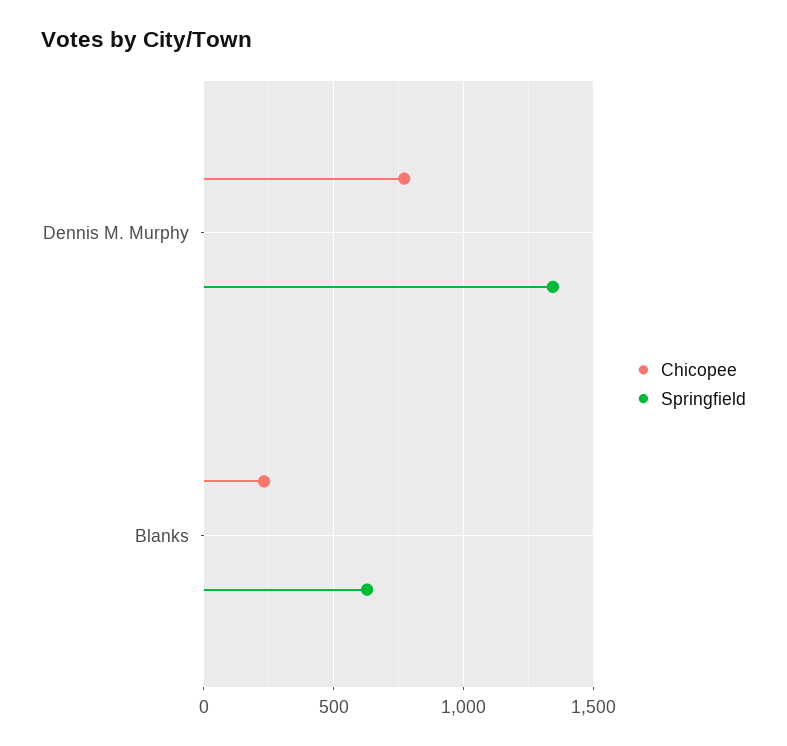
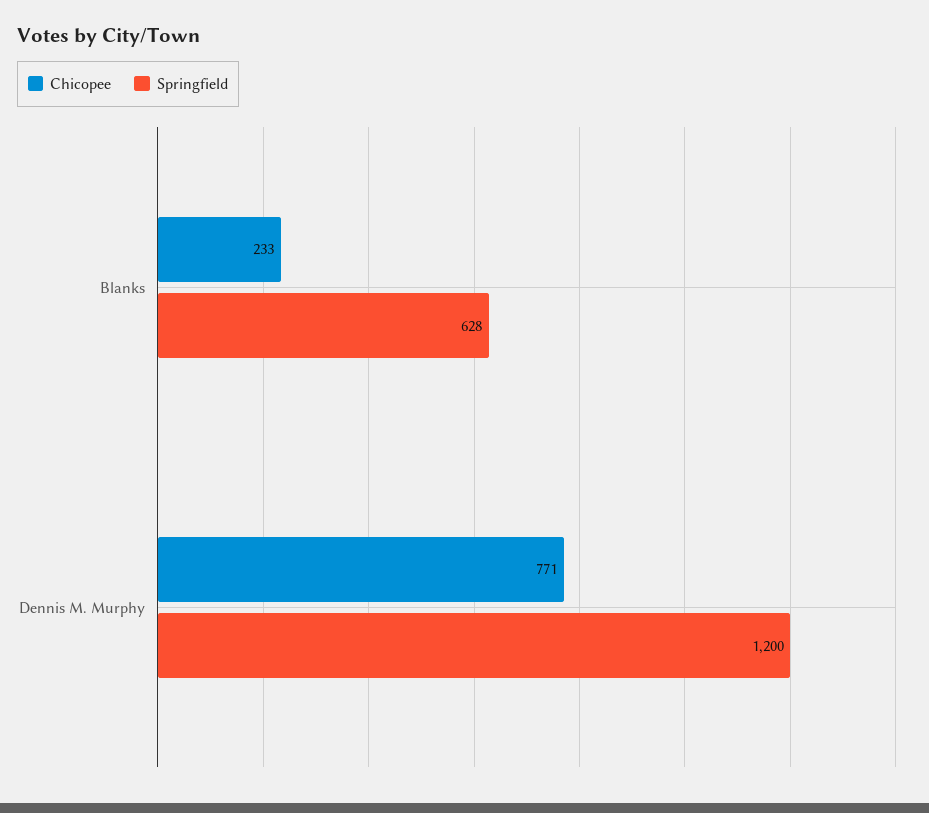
  {
    "Chicopee": {
      "Dennis M. Murphy": 771,
      "Blanks": 233
    },
    "Springfield": {
-     "Dennis M. Murphy": 1350,
+     "Dennis M. Murphy": 1200,
      "Blanks": 628
    }
  }

